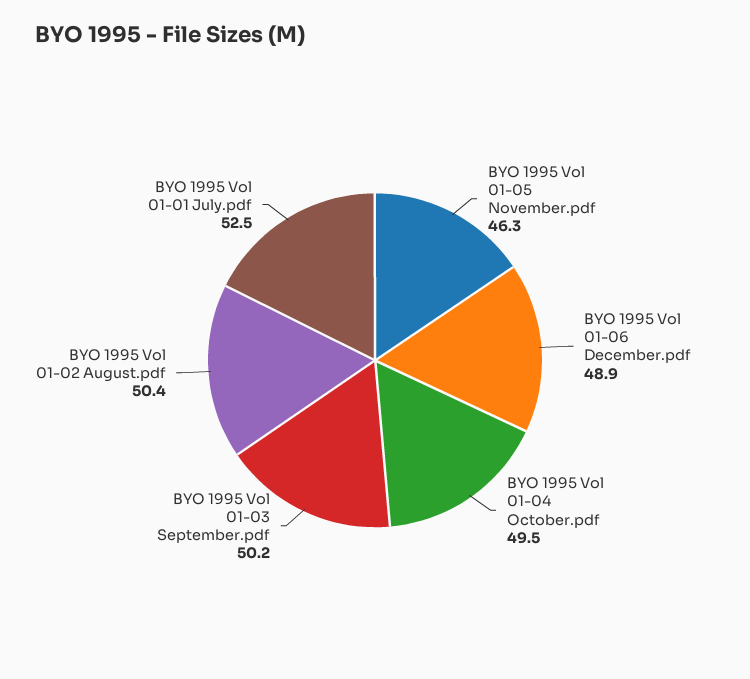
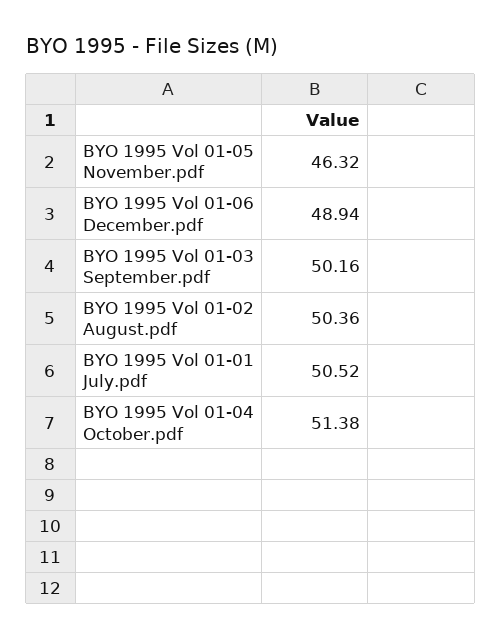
  {
    "BYO 1995 Vol 01-05 November.pdf": 46.32,
    "BYO 1995 Vol 01-06 December.pdf": 48.94,
-   "BYO 1995 Vol 01-04 October.pdf": 49.5,
+   "BYO 1995 Vol 01-04 October.pdf": 51.38,
    "BYO 1995 Vol 01-03 September.pdf": 50.16,
    "BYO 1995 Vol 01-02 August.pdf": 50.36,
-   "BYO 1995 Vol 01-01 July.pdf": 52.5
+   "BYO 1995 Vol 01-01 July.pdf": 50.52
  }

